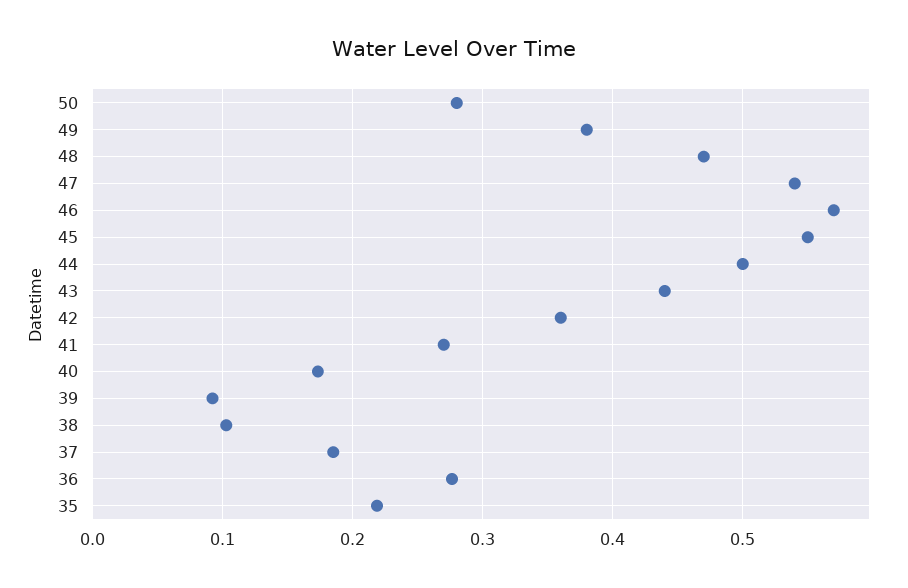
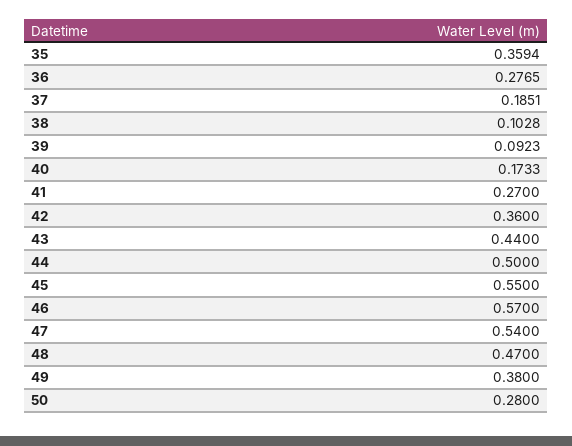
  {
    "50": 0.28,
    "49": 0.38,
    "48": 0.47,
    "47": 0.54,
    "46": 0.57,
    "45": 0.55,
    "44": 0.5,
    "43": 0.44,
    "42": 0.36,
    "41": 0.27,
    "40": 0.1733,
    "39": 0.0923,
    "38": 0.1028,
    "37": 0.1851,
    "36": 0.2765,
-   "35": 0.22
+   "35": 0.3594
  }

